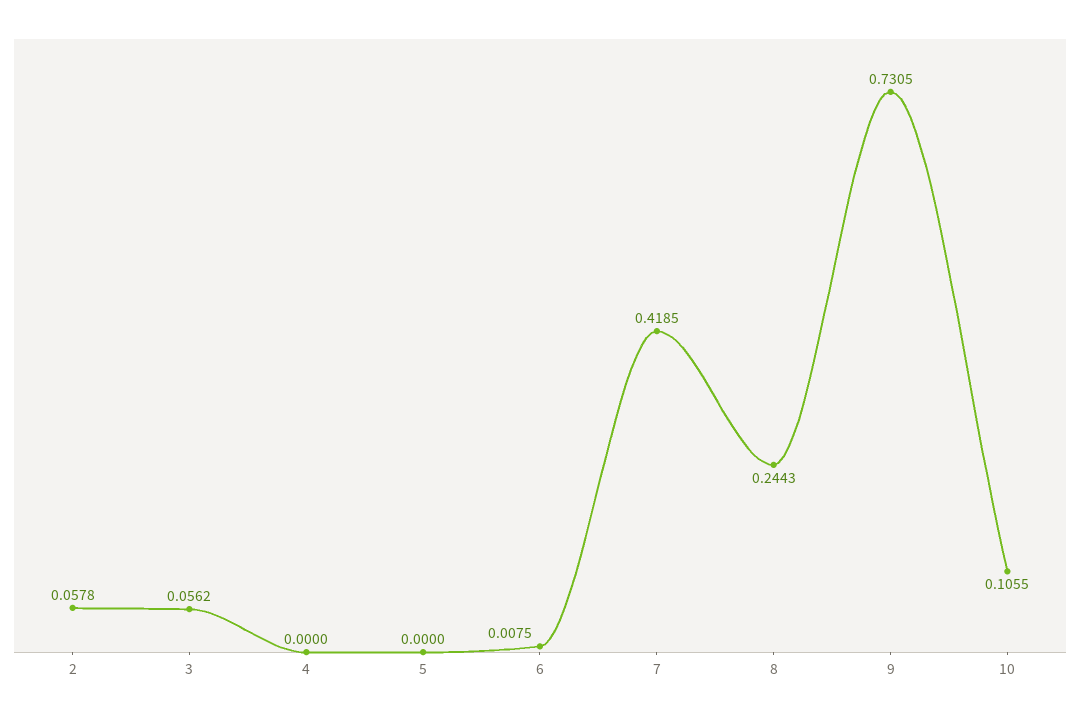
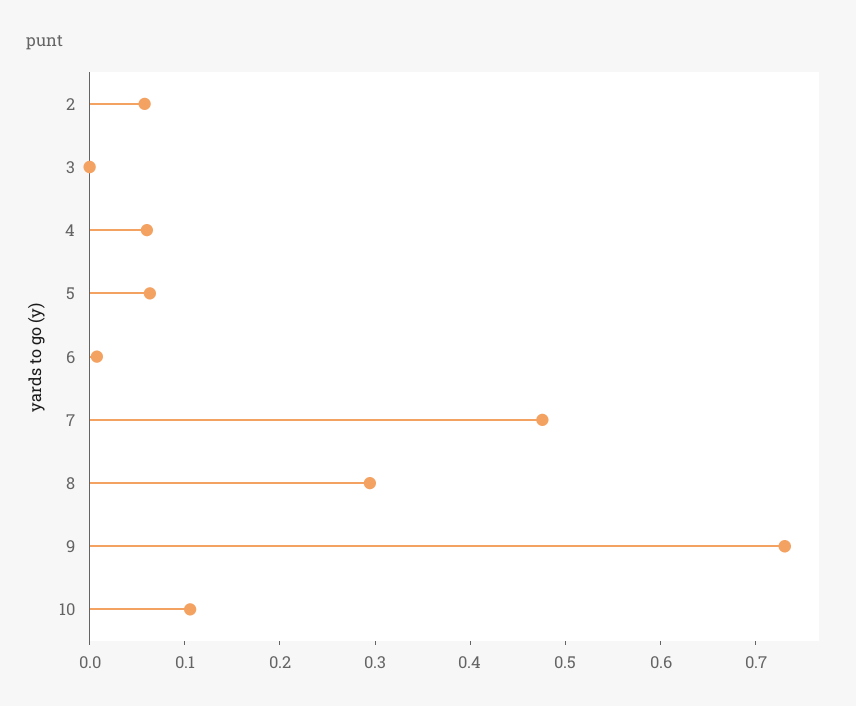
  {
    "2": 0.0578,
-   "3": 0.0562,
+   "3": 0,
-   "4": 0,
+   "4": 0.06,
-   "5": 0,
+   "5": 0.06,
    "6": 0.0075,
-   "7": 0.4185,
+   "7": 0.48,
-   "8": 0.2443,
+   "8": 0.3,
    "9": 0.7305,
    "10": 0.1055
  }

